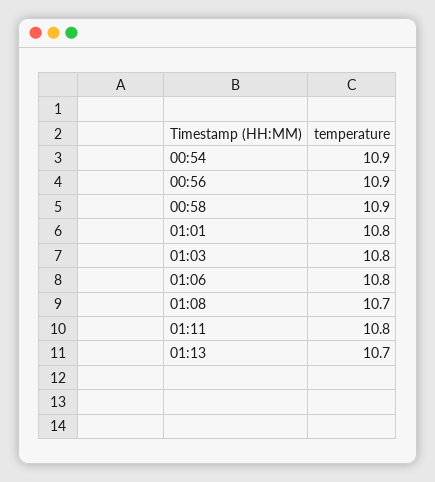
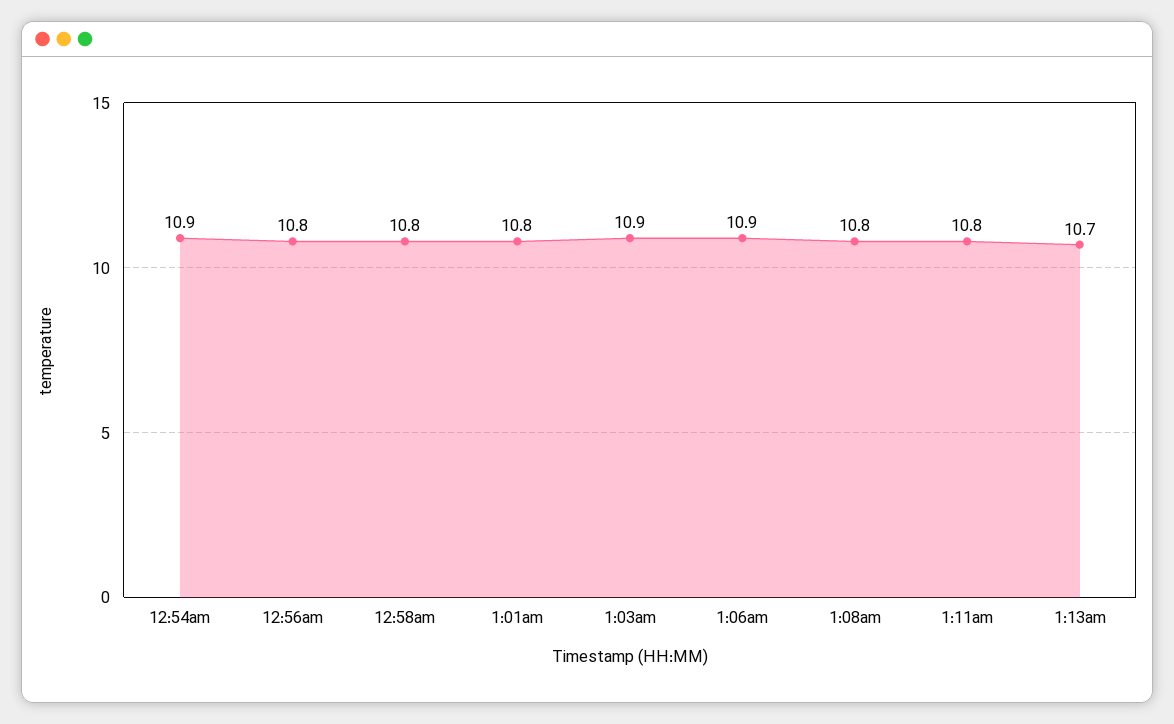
  {
    "00:54": 10.9,
-   "00:56": 10.9,
+   "00:56": 10.8,
-   "00:58": 10.9,
+   "00:58": 10.8,
    "01:01": 10.8,
-   "01:03": 10.8,
+   "01:03": 10.9,
-   "01:06": 10.8,
+   "01:06": 10.9,
-   "01:08": 10.7,
+   "01:08": 10.8,
    "01:11": 10.8,
    "01:13": 10.7
  }

